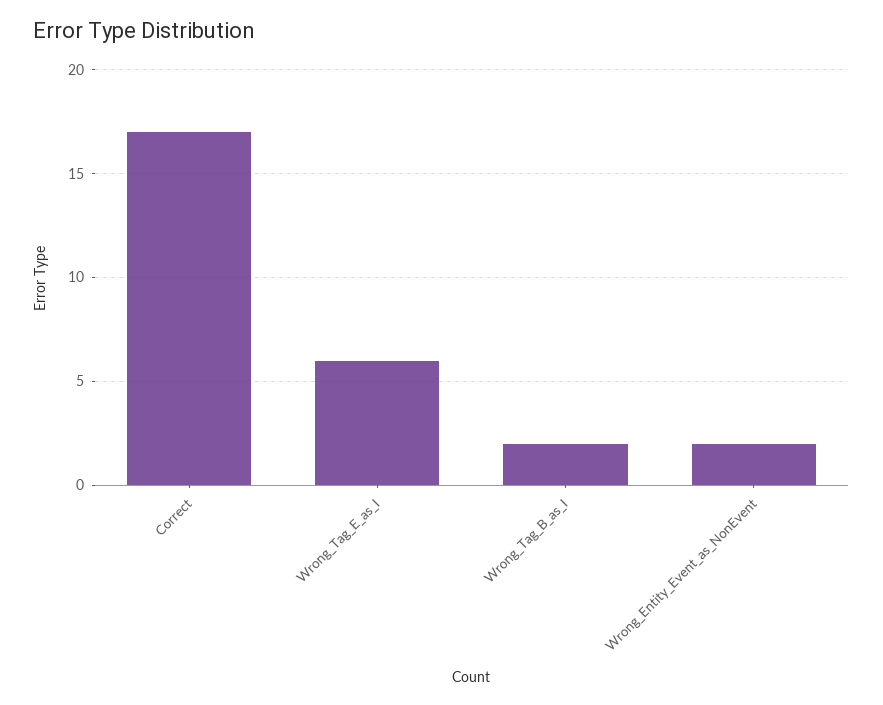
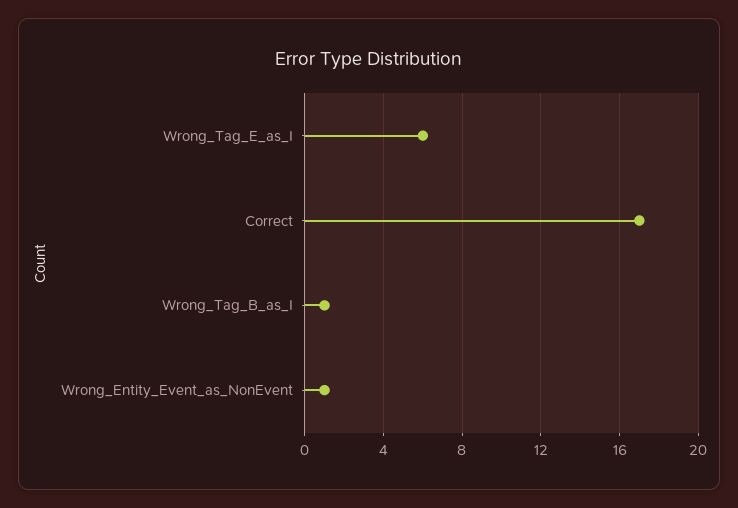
  {
    "Correct": 17,
    "Wrong_Tag_E_as_I": 6,
-   "Wrong_Tag_B_as_I": 2,
+   "Wrong_Tag_B_as_I": 1,
-   "Wrong_Entity_Event_as_NonEvent": 2
+   "Wrong_Entity_Event_as_NonEvent": 1
  }

